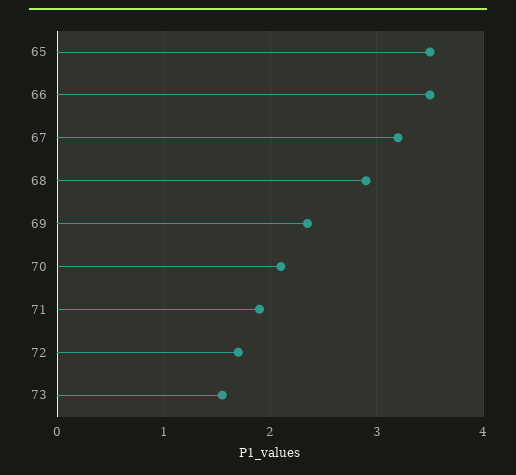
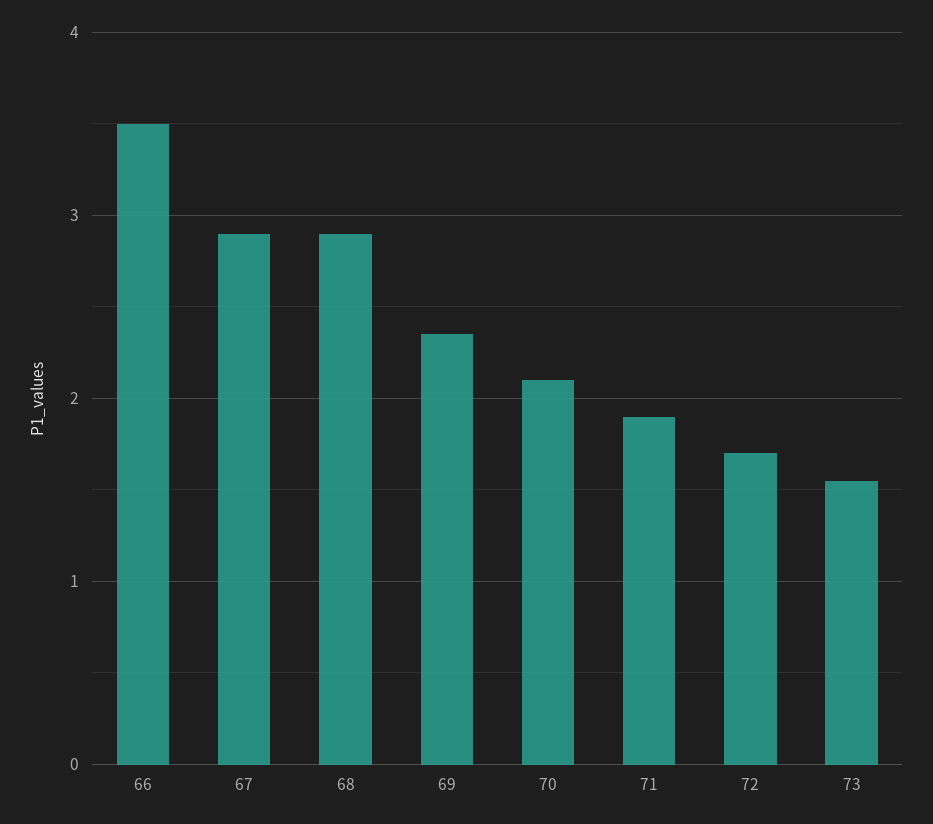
  {
-   "65": 3.5,
    "66": 3.5,
-   "67": 3.2,
+   "67": 2.9,
    "68": 2.9,
    "69": 2.4,
    "70": 2.1,
    "71": 1.9,
    "72": 1.7,
    "73": 1.6
  }

